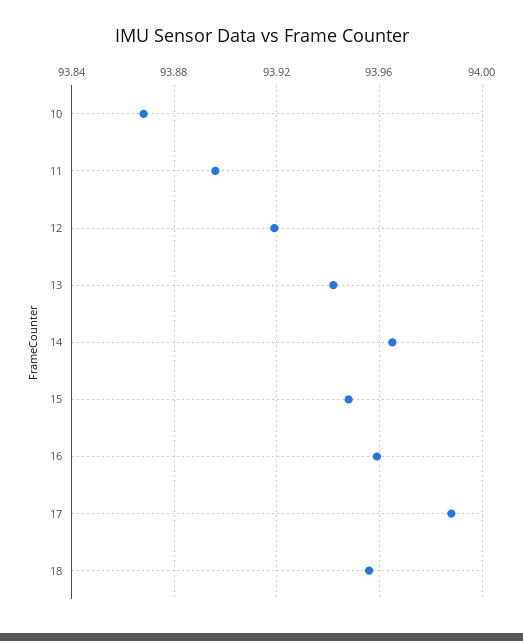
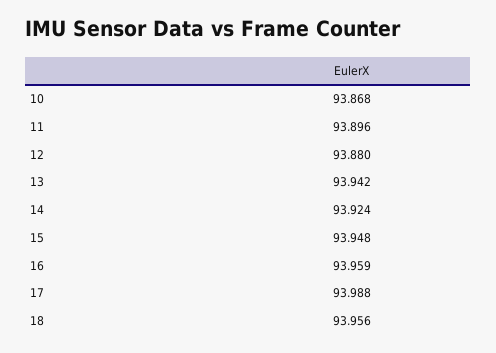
  {
    "10": 93.868,
    "11": 93.896,
-   "12": 93.92,
+   "12": 93.88,
    "13": 93.942,
-   "14": 93.965,
+   "14": 93.924,
    "15": 93.948,
    "16": 93.959,
    "17": 93.988,
    "18": 93.956
  }

